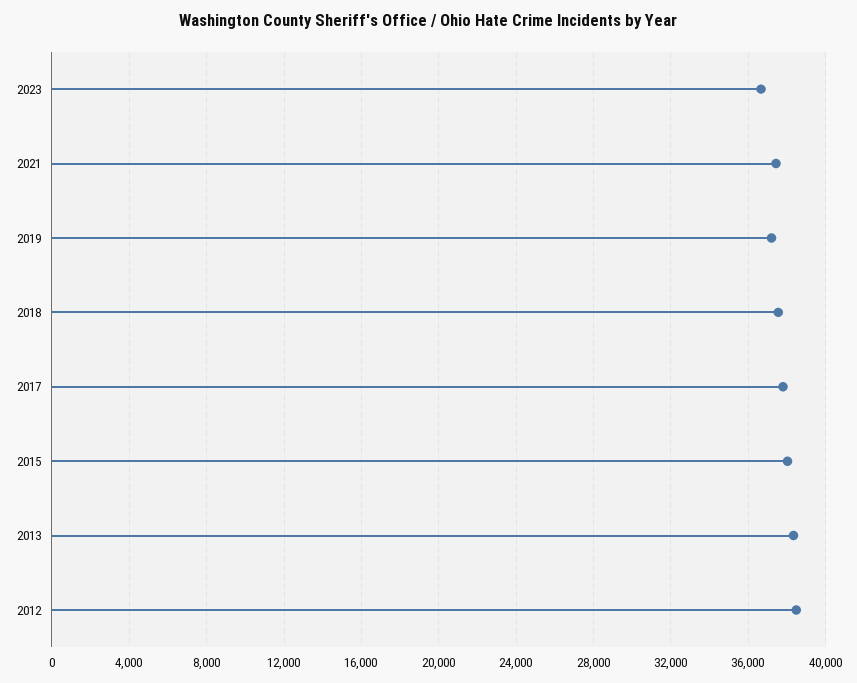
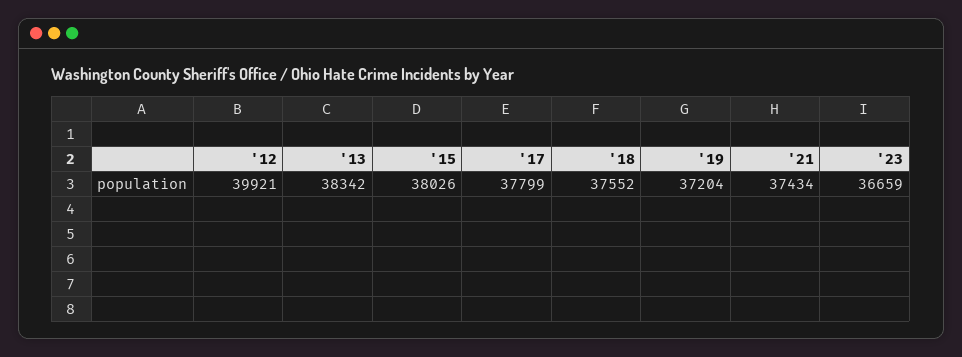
  {
    "2023": 36659,
    "2021": 37434,
    "2019": 37204,
    "2018": 37552,
    "2017": 37799,
    "2015": 38026,
    "2013": 38342,
-   "2012": 38500
+   "2012": 39921
  }

